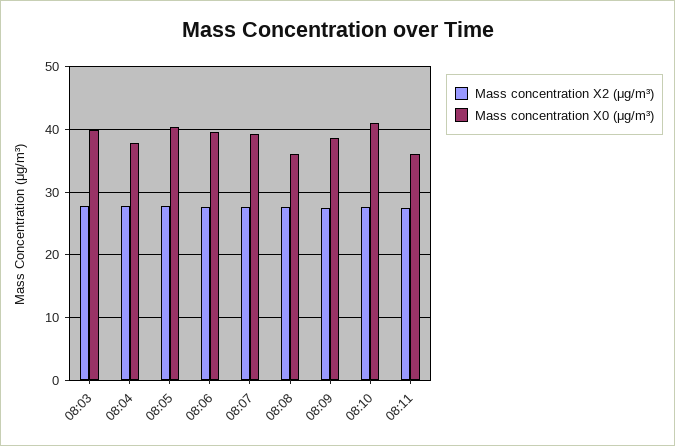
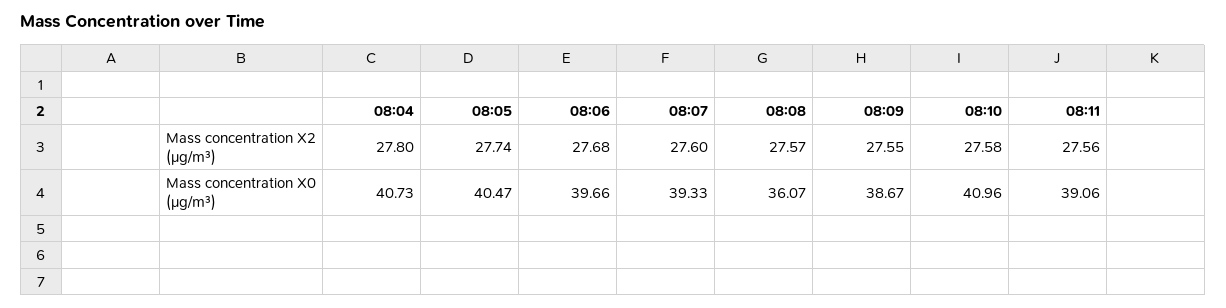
  {
    "Mass concentration X2 (μg/m³)": {
-     "08:03": 28,
      "08:04": 27.8,
      "08:05": 27.74,
      "08:06": 27.68,
      "08:07": 27.6,
      "08:08": 27.57,
      "08:09": 27.55,
      "08:10": 27.58,
      "08:11": 27.56
    },
    "Mass concentration X0 (μg/m³)": {
-     "08:03": 40,
-     "08:04": 38,
+     "08:04": 40.73,
      "08:05": 40.47,
      "08:06": 39.66,
      "08:07": 39.33,
      "08:08": 36.07,
      "08:09": 38.67,
      "08:10": 40.96,
-     "08:11": 36
+     "08:11": 39.06
    }
  }

